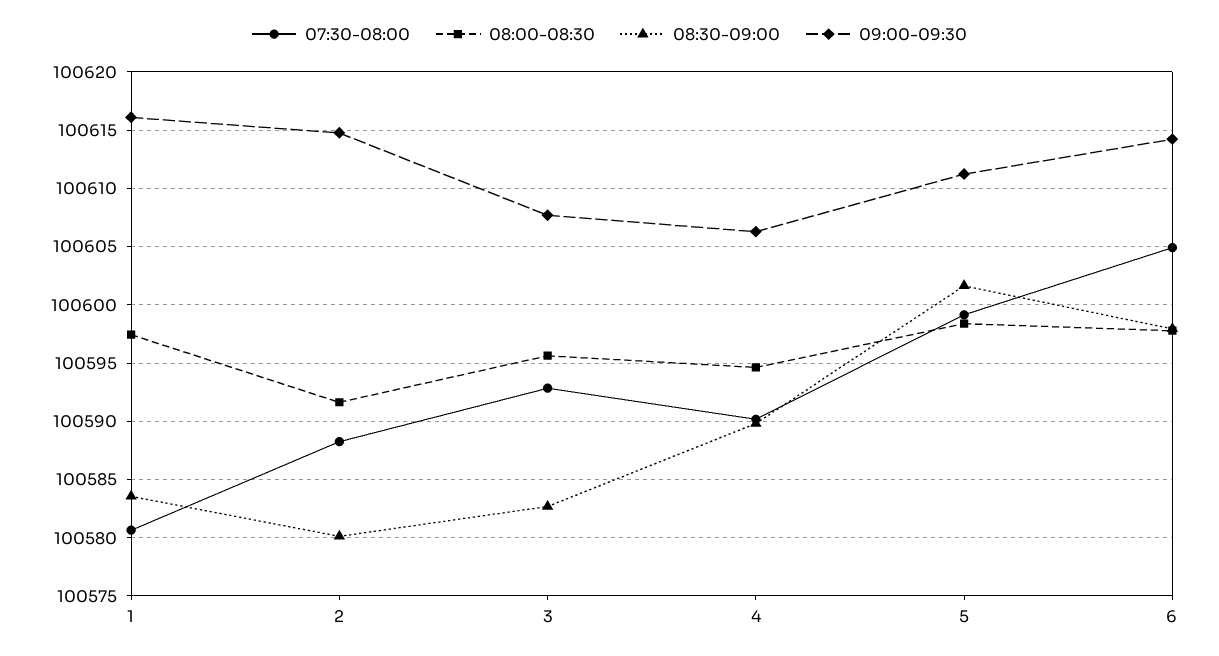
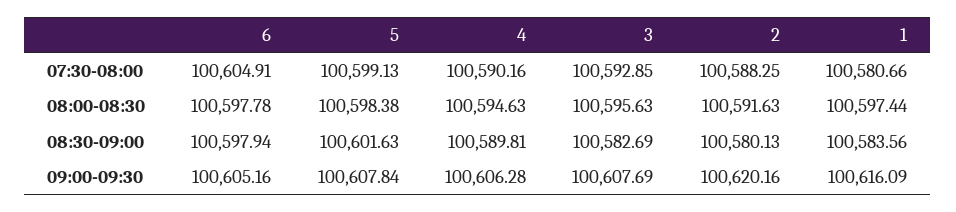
  {
    "07:30-08:00": {
      "1": 100580.66,
      "2": 100588.25,
      "3": 100592.85,
      "4": 100590.16,
      "5": 100599.13,
      "6": 100604.91
    },
    "08:00-08:30": {
      "1": 100597.44,
      "2": 100591.63,
      "3": 100595.63,
      "4": 100594.63,
      "5": 100598.38,
      "6": 100597.78
    },
    "08:30-09:00": {
      "1": 100583.56,
      "2": 100580.13,
      "3": 100582.69,
      "4": 100589.81,
      "5": 100601.63,
      "6": 100597.94
    },
    "09:00-09:30": {
      "1": 100616.09,
-     "2": 100615,
+     "2": 100620.16,
      "3": 100607.69,
      "4": 100606.28,
-     "5": 100611,
+     "5": 100607.84,
-     "6": 100614
+     "6": 100605.16
    }
  }

